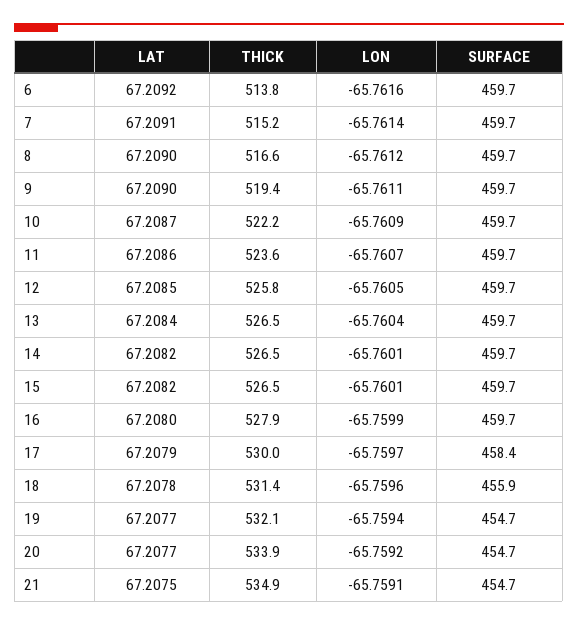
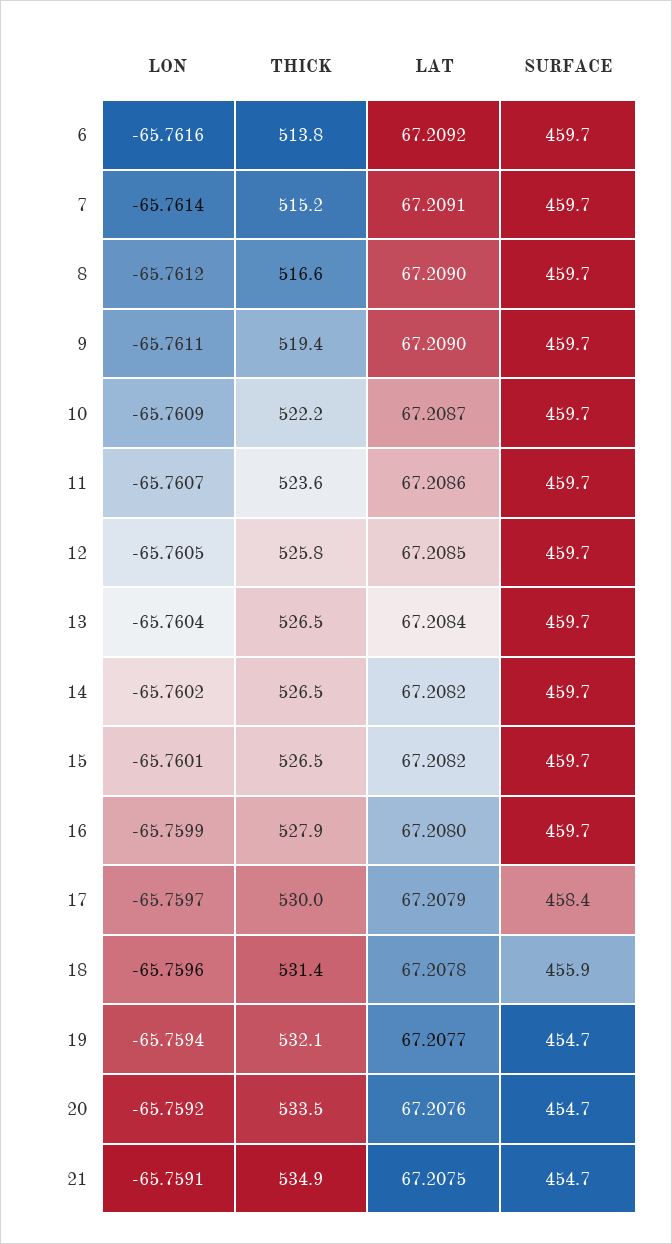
  {
    "LAT": {
      "6": 67.2092,
      "7": 67.2091,
      "8": 67.209,
      "9": 67.209,
      "10": 67.2087,
      "11": 67.2086,
      "12": 67.2085,
      "13": 67.2084,
      "14": 67.2082,
      "15": 67.2082,
      "16": 67.208,
      "17": 67.2079,
      "18": 67.2078,
      "19": 67.2077,
-     "20": 67.2077,
+     "20": 67.2076,
      "21": 67.2075
    },
    "THICK": {
      "6": 513.8,
      "7": 515.2,
      "8": 516.6,
      "9": 519.4,
      "10": 522.2,
      "11": 523.6,
      "12": 525.8,
      "13": 526.5,
      "14": 526.5,
      "15": 526.5,
      "16": 527.9,
      "17": 530,
      "18": 531.4,
      "19": 532.1,
-     "20": 533.9,
+     "20": 533.5,
      "21": 534.9
    },
    "LON": {
      "6": -65.7616,
      "7": -65.7614,
      "8": -65.7612,
      "9": -65.7611,
      "10": -65.7609,
      "11": -65.7607,
      "12": -65.7605,
      "13": -65.7604,
-     "14": -65.7601,
+     "14": -65.7602,
      "15": -65.7601,
      "16": -65.7599,
      "17": -65.7597,
      "18": -65.7596,
      "19": -65.7594,
      "20": -65.7592,
      "21": -65.7591
    },
    "SURFACE": {
      "6": 459.7,
      "7": 459.7,
      "8": 459.7,
      "9": 459.7,
      "10": 459.7,
      "11": 459.7,
      "12": 459.7,
      "13": 459.7,
      "14": 459.7,
      "15": 459.7,
      "16": 459.7,
      "17": 458.4,
      "18": 455.9,
      "19": 454.7,
      "20": 454.7,
      "21": 454.7
    }
  }

